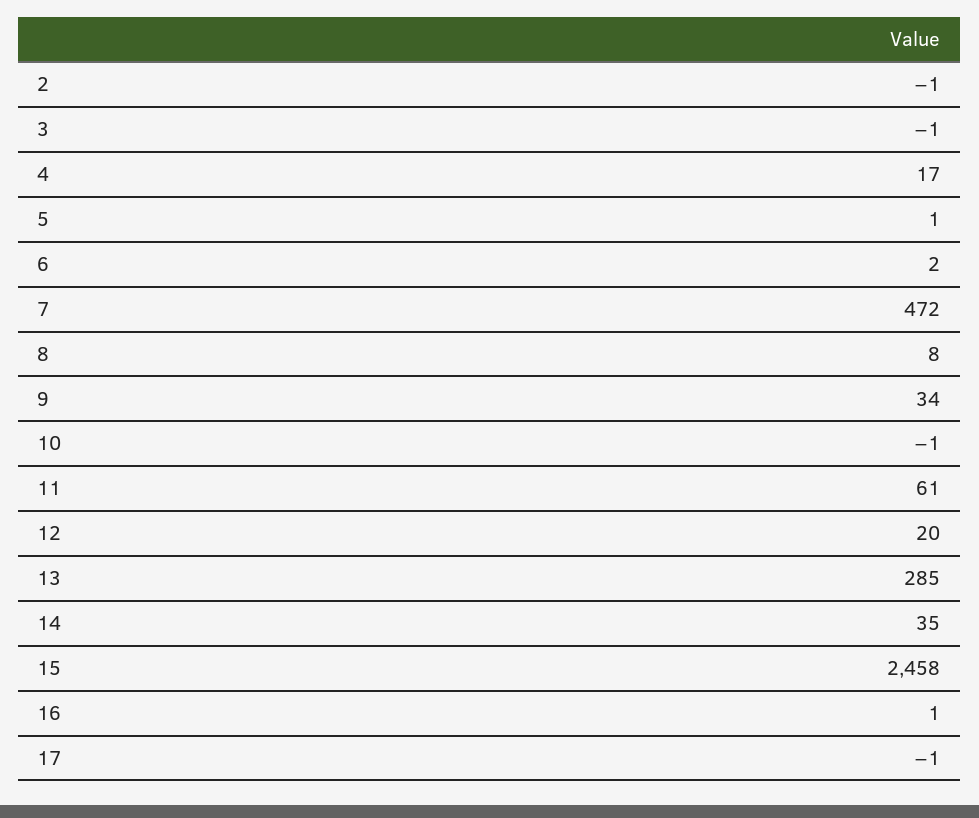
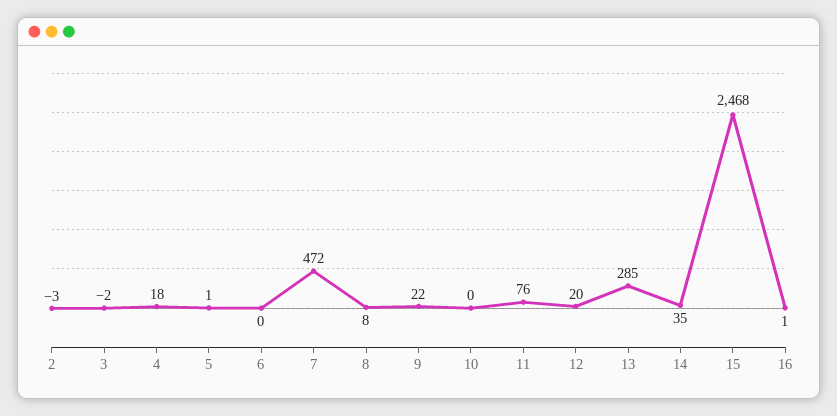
  {
-   "2": -1,
+   "2": -3,
-   "3": -1,
+   "3": -2,
-   "4": 17,
+   "4": 18,
    "5": 1,
-   "6": 2,
+   "6": 0,
    "7": 472,
    "8": 8,
-   "9": 34,
+   "9": 22,
-   "10": -1,
+   "10": 0,
-   "11": 61,
+   "11": 76,
    "12": 20,
    "13": 285,
    "14": 35,
-   "15": 2458,
+   "15": 2468,
-   "16": 1,
+   "16": 1
-   "17": -1
  }

